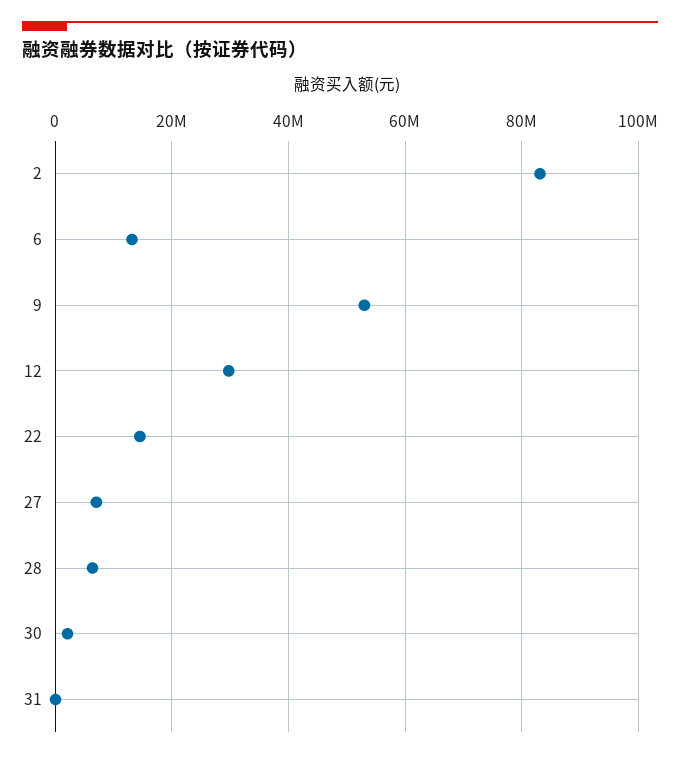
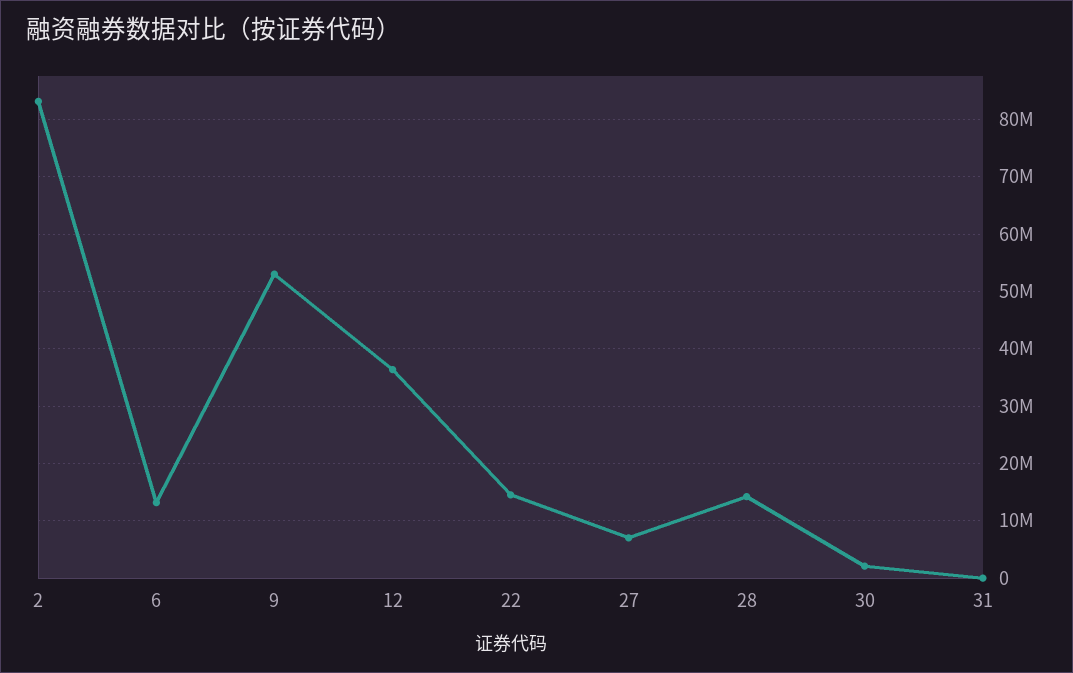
  {
    "2": 84000000,
    "6": 14000000,
    "9": 54000000,
-   "12": 30000000,
+   "12": 36000000,
    "22": 14000000,
    "27": 8000000,
-   "28": 6000000,
+   "28": 14000000,
    "30": 2000000,
    "31": 0
  }

